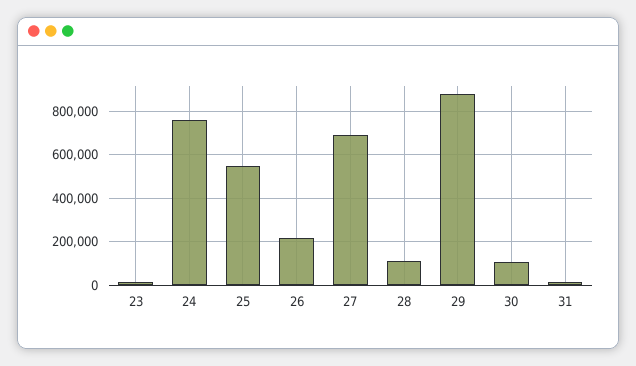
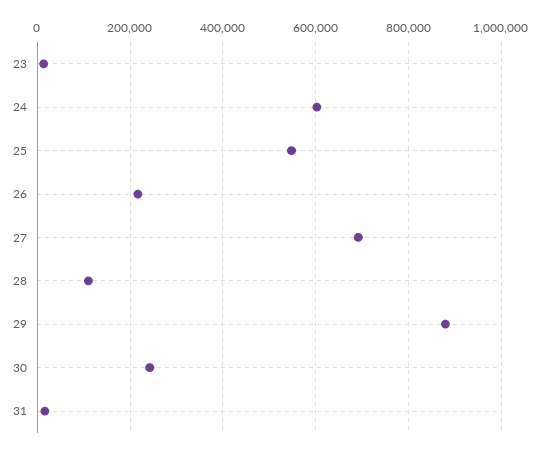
  {
    "23": 20000,
-   "24": 750000,
+   "24": 600000,
    "25": 540000,
    "26": 220000,
    "27": 700000,
    "28": 100000,
    "29": 880000,
-   "30": 100000,
+   "30": 240000,
    "31": 20000
  }

